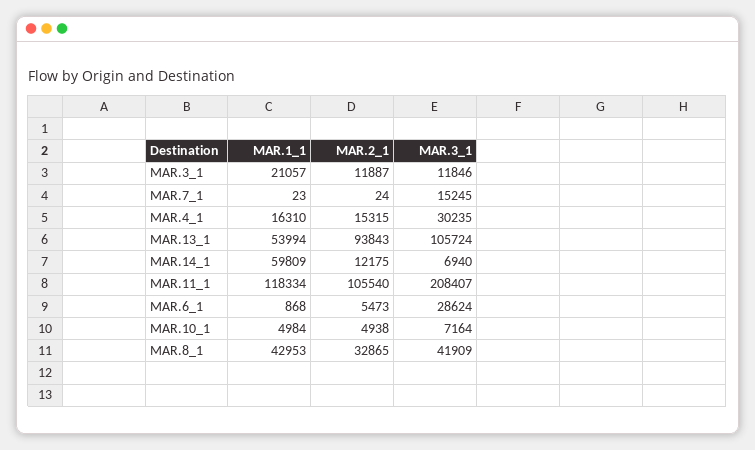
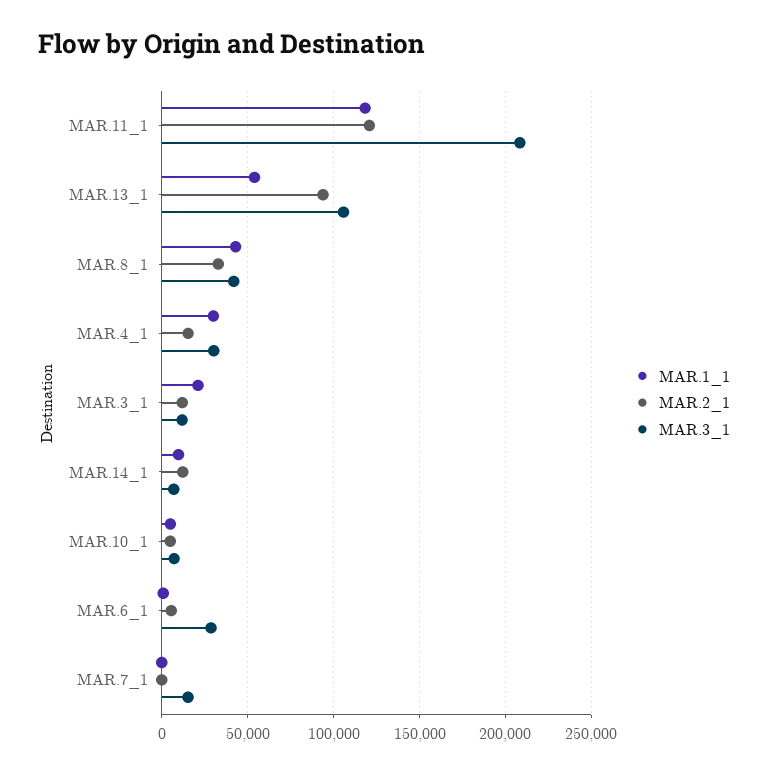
  {
    "MAR.1_1": {
      "MAR.3_1": 21057,
      "MAR.7_1": 23,
-     "MAR.4_1": 16310,
+     "MAR.4_1": 30000,
      "MAR.13_1": 53994,
-     "MAR.14_1": 59809,
+     "MAR.14_1": 10000,
      "MAR.11_1": 118334,
      "MAR.6_1": 868,
      "MAR.10_1": 4984,
      "MAR.8_1": 42953
    },
    "MAR.2_1": {
      "MAR.3_1": 11887,
      "MAR.7_1": 24,
      "MAR.4_1": 15315,
      "MAR.13_1": 93843,
      "MAR.14_1": 12175,
-     "MAR.11_1": 105540,
+     "MAR.11_1": 120000,
      "MAR.6_1": 5473,
      "MAR.10_1": 4938,
      "MAR.8_1": 32865
    },
    "MAR.3_1": {
      "MAR.3_1": 11846,
      "MAR.7_1": 15245,
      "MAR.4_1": 30235,
      "MAR.13_1": 105724,
      "MAR.14_1": 6940,
      "MAR.11_1": 208407,
      "MAR.6_1": 28624,
      "MAR.10_1": 7164,
      "MAR.8_1": 41909
    }
  }

